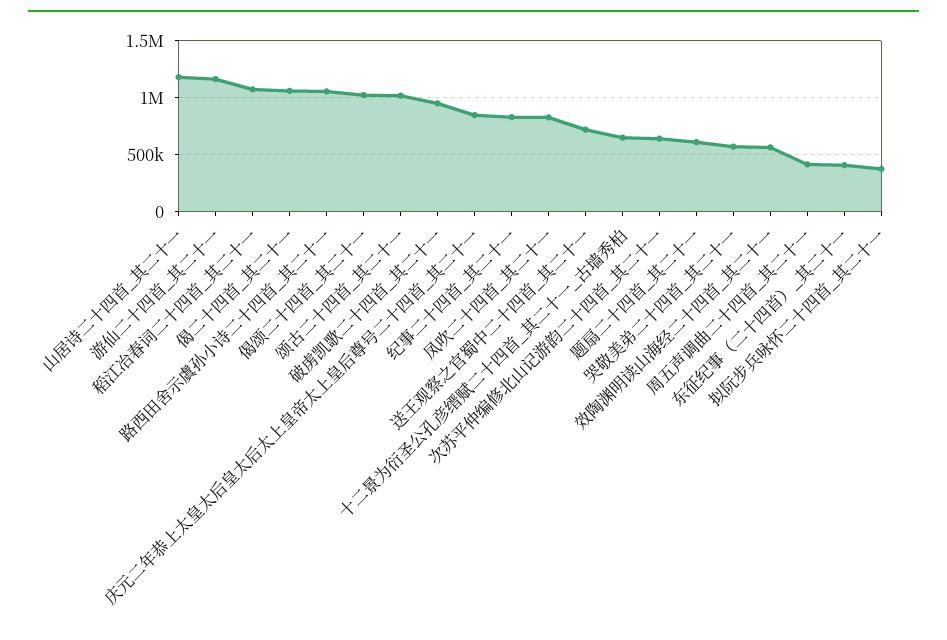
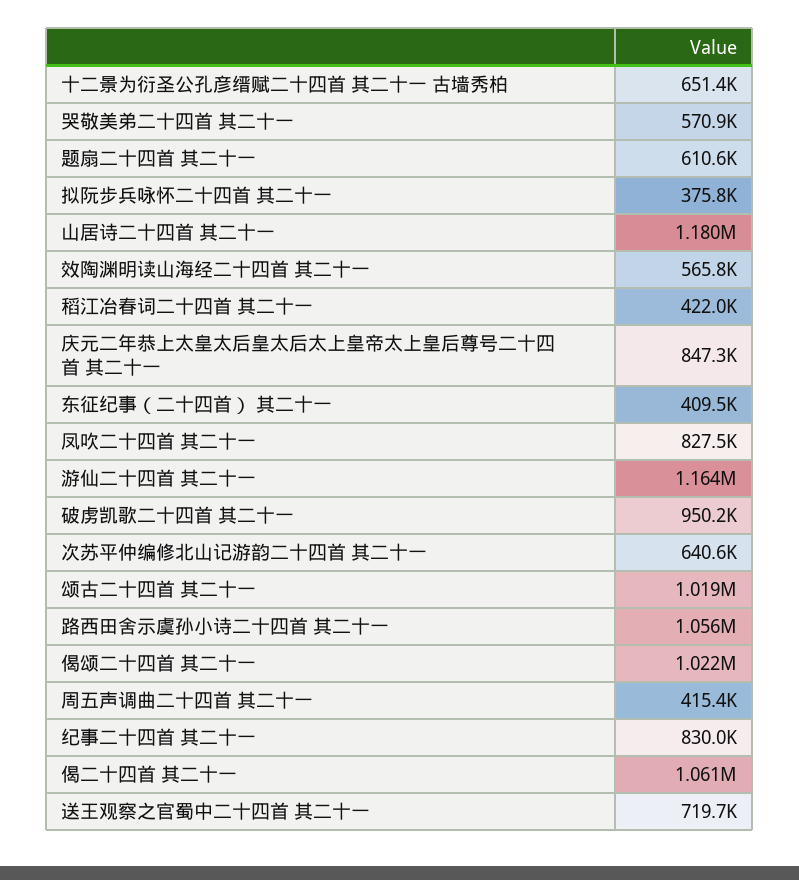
  {
    "山居诗二十四首_其二十一": 1180000,
    "游仙二十四首_其二十一": 1164000,
-   "稻江冶春词二十四首_其二十一": 1100000,
+   "稻江冶春词二十四首_其二十一": 422000,
    "偈二十四首_其二十一": 1061000,
    "路西田舍示虞孙小诗二十四首_其二十一": 1056000,
    "偈颂二十四首_其二十一": 1022000,
    "颂古二十四首_其二十一": 1019000,
    "破虏凯歌二十四首_其二十一": 950200,
    "庆元二年恭上太皇太后皇太后太上皇帝太上皇后尊号二十四首_其二十一": 847300,
    "纪事二十四首_其二十一": 830000,
    "凤吹二十四首_其二十一": 827500,
    "送王观察之官蜀中二十四首_其二十一": 719700,
    "十二景为衍圣公孔彦缙赋二十四首_其二十一_古墙秀柏": 651400,
    "次苏平仲编修北山记游韵二十四首_其二十一": 640600,
    "题扇二十四首_其二十一": 610600,
    "哭敬美弟二十四首_其二十一": 570900,
    "效陶渊明读山海经二十四首_其二十一": 565800,
    "周五声调曲二十四首_其二十一": 415400,
    "东征纪事（二十四首）_其二十一": 409500,
    "拟阮步兵咏怀二十四首_其二十一": 375800
  }

